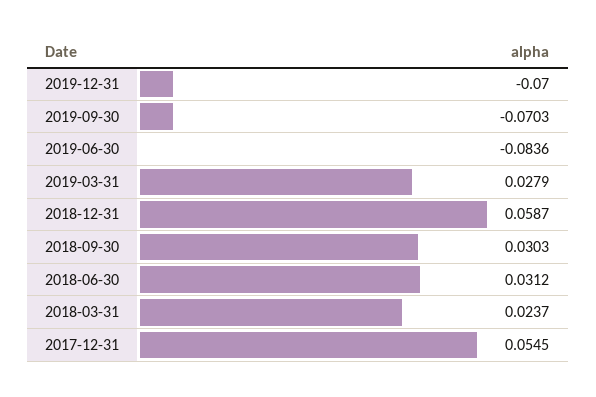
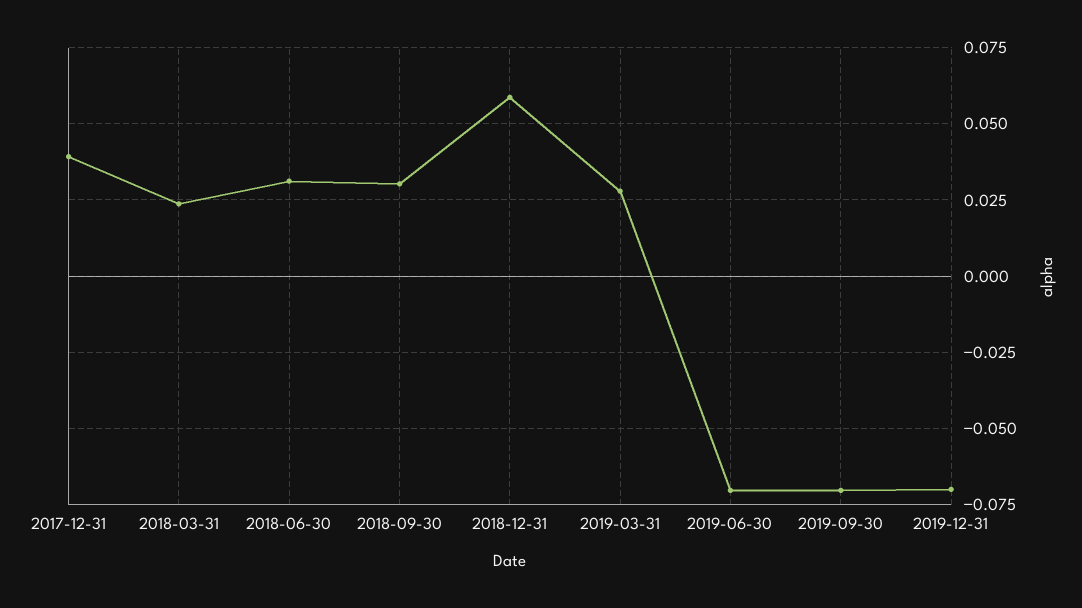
  {
    "2019-12-31": -0.07,
    "2019-09-30": -0.0703,
-   "2019-06-30": -0.0836,
+   "2019-06-30": -0.07,
    "2019-03-31": 0.0279,
    "2018-12-31": 0.0587,
    "2018-09-30": 0.0303,
    "2018-06-30": 0.0312,
    "2018-03-31": 0.0237,
-   "2017-12-31": 0.0545
+   "2017-12-31": 0.04
  }

